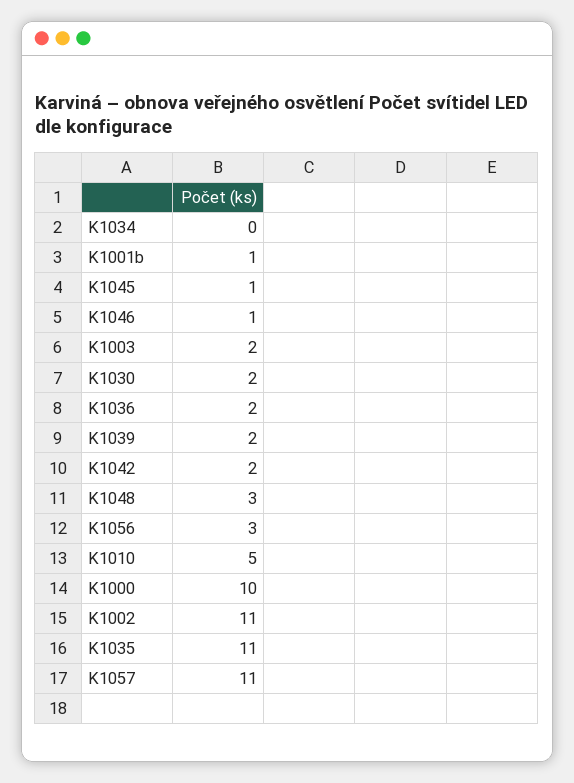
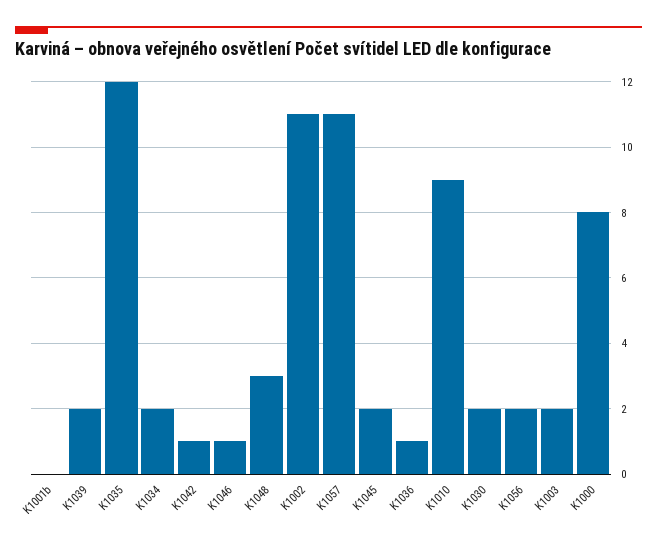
  {
-   "K1034": 0,
+   "K1034": 2,
-   "K1001b": 1,
+   "K1001b": 0,
-   "K1045": 1,
+   "K1045": 2,
    "K1046": 1,
    "K1003": 2,
    "K1030": 2,
-   "K1036": 2,
+   "K1036": 1,
    "K1039": 2,
-   "K1042": 2,
+   "K1042": 1,
    "K1048": 3,
-   "K1056": 3,
+   "K1056": 2,
-   "K1010": 5,
+   "K1010": 9,
-   "K1000": 10,
+   "K1000": 8,
    "K1002": 11,
-   "K1035": 11,
+   "K1035": 12,
    "K1057": 11
  }

